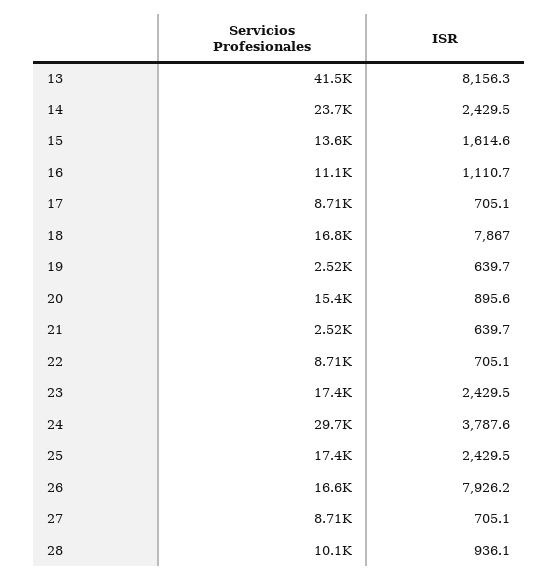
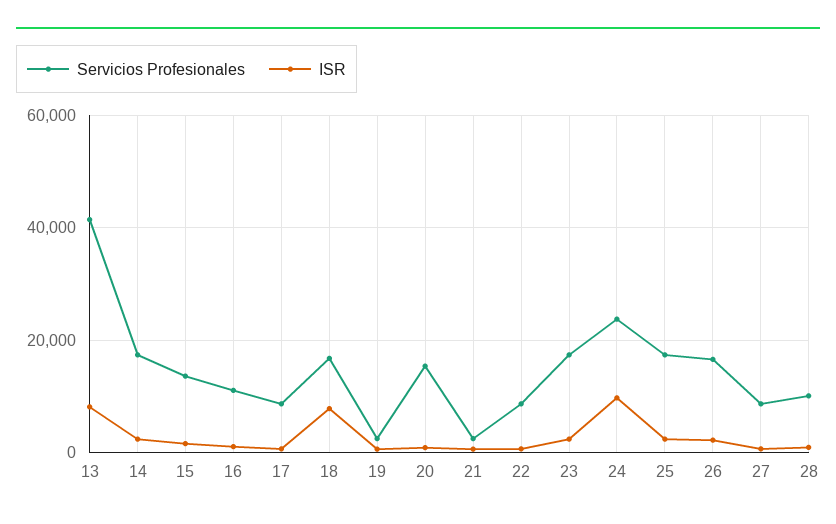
  {
    "Servicios Profesionales": {
      "13": 41500,
-     "14": 23700,
+     "14": 18000,
      "15": 13600,
      "16": 11100,
      "17": 8710,
      "18": 16800,
      "19": 2520,
      "20": 15400,
      "21": 2520,
      "22": 8710,
      "23": 17400,
-     "24": 29700,
+     "24": 24000,
      "25": 17400,
      "26": 16600,
      "27": 8710,
      "28": 10100
    },
    "ISR": {
      "13": 8156.3,
      "14": 2429.5,
      "15": 1614.6,
      "16": 1110.7,
      "17": 705.1,
      "18": 7867,
      "19": 639.7,
      "20": 895.6,
      "21": 639.7,
      "22": 705.1,
      "23": 2429.5,
-     "24": 3787.6,
+     "24": 10000,
      "25": 2429.5,
-     "26": 7926.2,
+     "26": 2000,
      "27": 705.1,
      "28": 936.1
    }
  }

